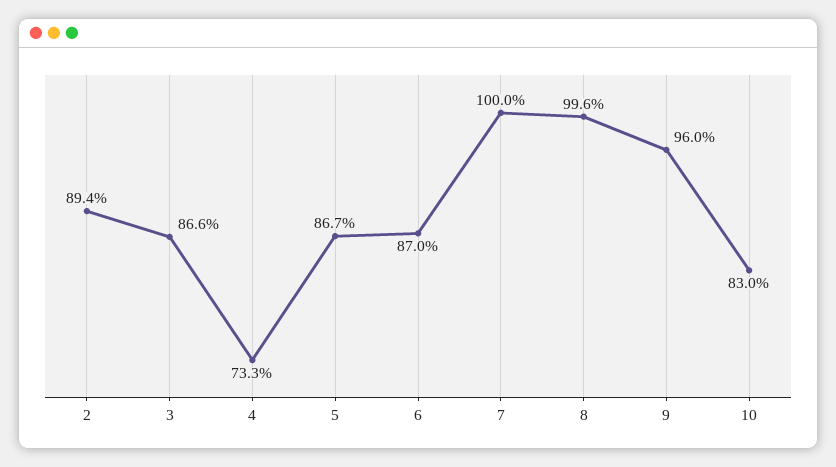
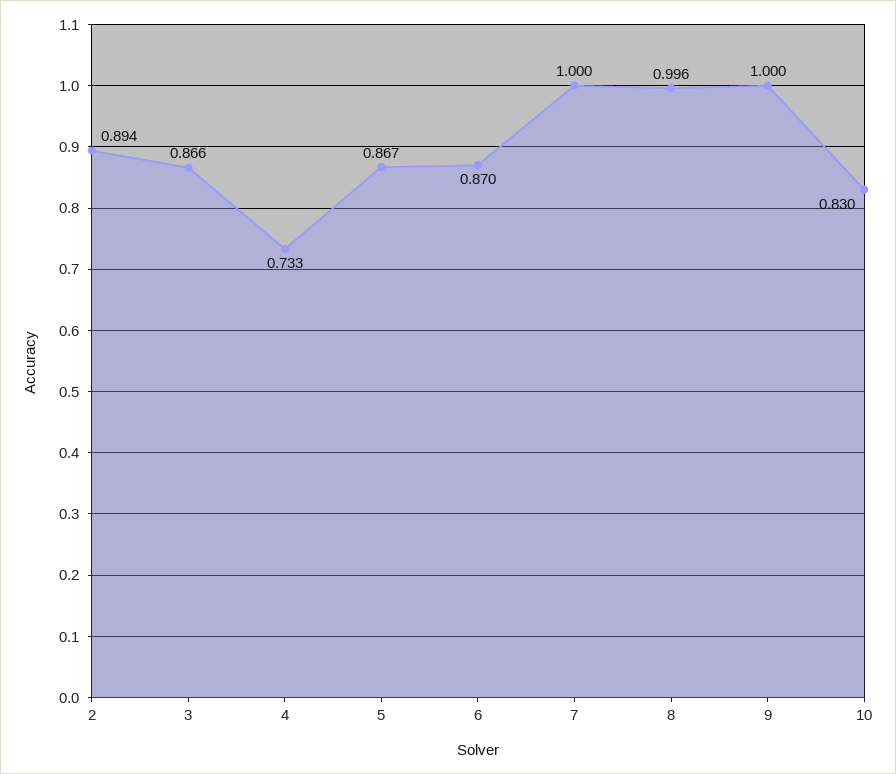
  {
    "2": 0.894,
    "3": 0.866,
    "4": 0.733,
    "5": 0.867,
    "6": 0.87,
    "7": 1,
    "8": 0.996,
-   "9": 0.96,
+   "9": 1,
    "10": 0.83
  }

